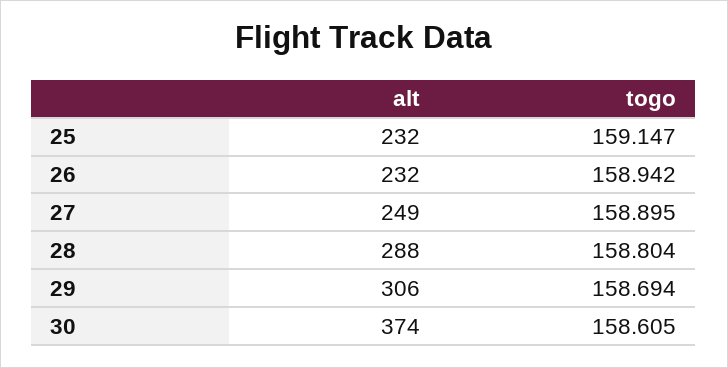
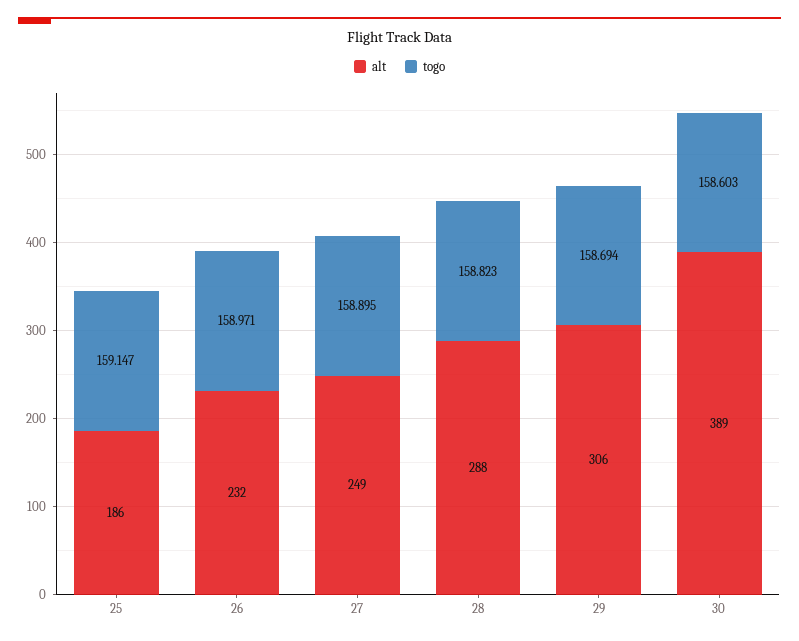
  {
    "alt": {
-     "25": 232,
+     "25": 186,
      "26": 232,
      "27": 249,
      "28": 288,
      "29": 306,
-     "30": 374
+     "30": 389
    },
    "togo": {
      "25": 159.147,
-     "26": 158.942,
+     "26": 158.971,
      "27": 158.895,
-     "28": 158.804,
+     "28": 158.823,
      "29": 158.694,
-     "30": 158.605
+     "30": 158.603
    }
  }

